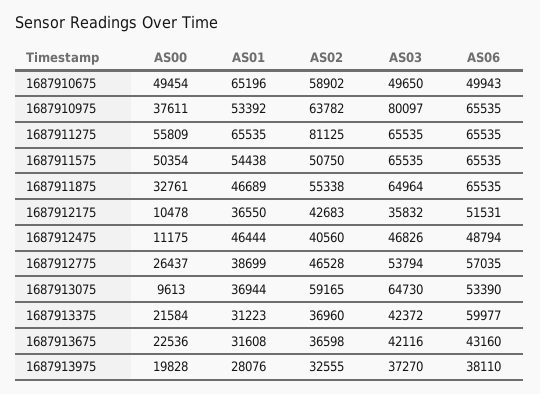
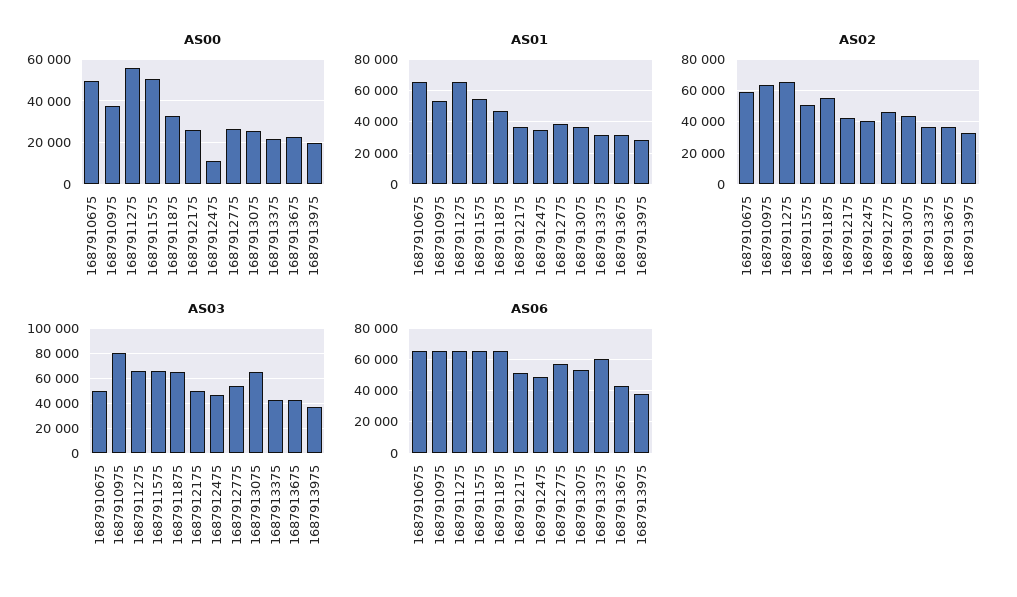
  {
    "AS00": {
      "1687910675": 49454,
      "1687910975": 37611,
      "1687911275": 55809,
      "1687911575": 50354,
      "1687911875": 32761,
-     "1687912175": 10478,
+     "1687912175": 25000,
      "1687912475": 11175,
      "1687912775": 26437,
-     "1687913075": 9613,
+     "1687913075": 25000,
      "1687913375": 21584,
      "1687913675": 22536,
      "1687913975": 19828
    },
    "AS01": {
      "1687910675": 65196,
      "1687910975": 53392,
      "1687911275": 65535,
      "1687911575": 54438,
      "1687911875": 46689,
      "1687912175": 36550,
-     "1687912475": 46444,
+     "1687912475": 35000,
      "1687912775": 38699,
      "1687913075": 36944,
      "1687913375": 31223,
      "1687913675": 31608,
      "1687913975": 28076
    },
    "AS02": {
      "1687910675": 58902,
      "1687910975": 63782,
-     "1687911275": 81125,
+     "1687911275": 65000,
      "1687911575": 50750,
      "1687911875": 55338,
      "1687912175": 42683,
      "1687912475": 40560,
      "1687912775": 46528,
-     "1687913075": 59165,
+     "1687913075": 45000,
      "1687913375": 36960,
      "1687913675": 36598,
      "1687913975": 32555
    },
    "AS03": {
      "1687910675": 49650,
      "1687910975": 80097,
      "1687911275": 65535,
      "1687911575": 65535,
      "1687911875": 64964,
-     "1687912175": 35832,
+     "1687912175": 50000,
      "1687912475": 46826,
      "1687912775": 53794,
      "1687913075": 64730,
      "1687913375": 42372,
      "1687913675": 42116,
      "1687913975": 37270
    },
    "AS06": {
-     "1687910675": 49943,
+     "1687910675": 65000,
      "1687910975": 65535,
      "1687911275": 65535,
      "1687911575": 65535,
      "1687911875": 65535,
      "1687912175": 51531,
      "1687912475": 48794,
      "1687912775": 57035,
      "1687913075": 53390,
      "1687913375": 59977,
      "1687913675": 43160,
      "1687913975": 38110
    }
  }

